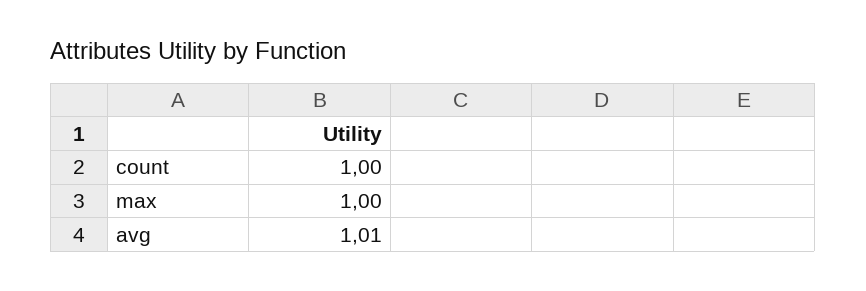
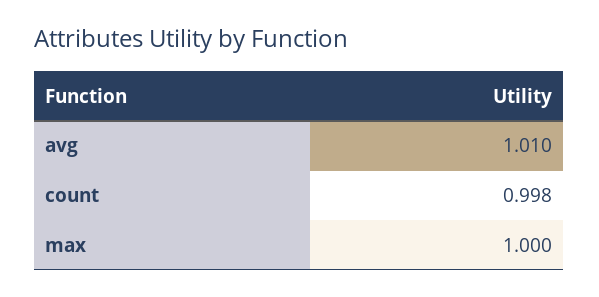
  {
-   "count": 1,
+   "count": 0.998,
    "max": 1,
    "avg": 1.01
  }

